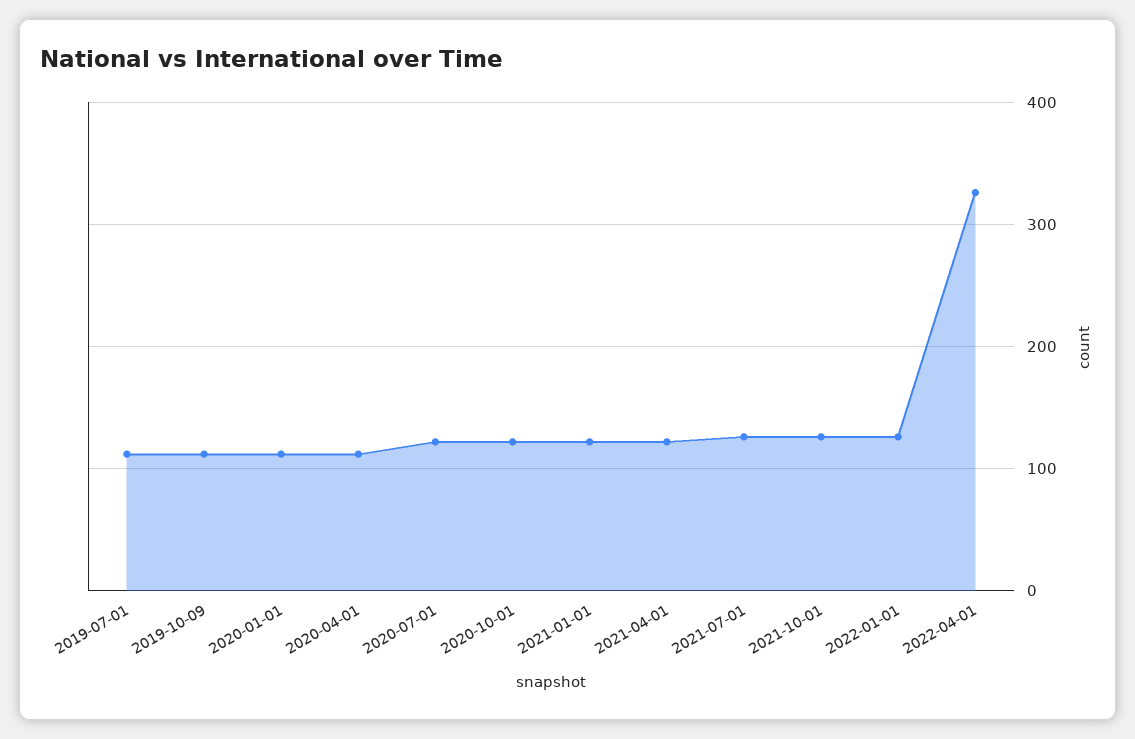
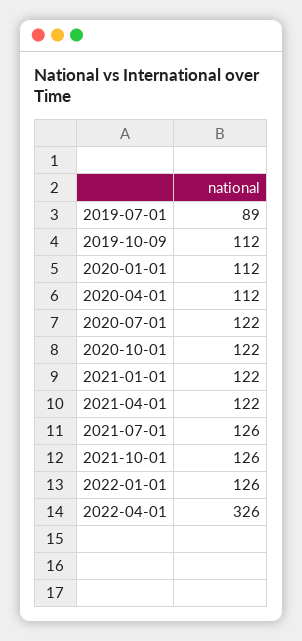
  {
-   "2019-07-01": 110,
+   "2019-07-01": 89,
    "2019-10-09": 112,
    "2020-01-01": 112,
    "2020-04-01": 112,
    "2020-07-01": 122,
    "2020-10-01": 122,
    "2021-01-01": 122,
    "2021-04-01": 122,
    "2021-07-01": 126,
    "2021-10-01": 126,
    "2022-01-01": 126,
    "2022-04-01": 326
  }

